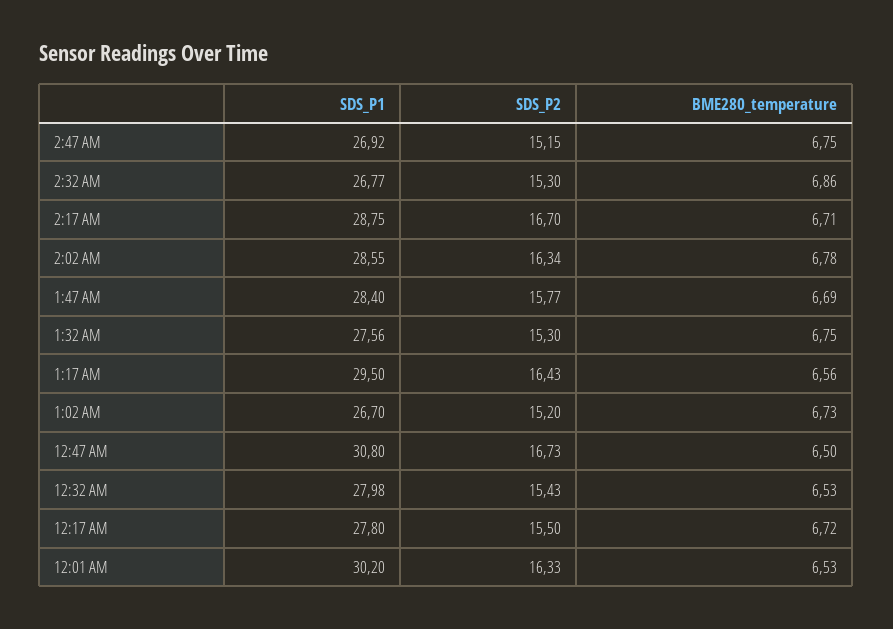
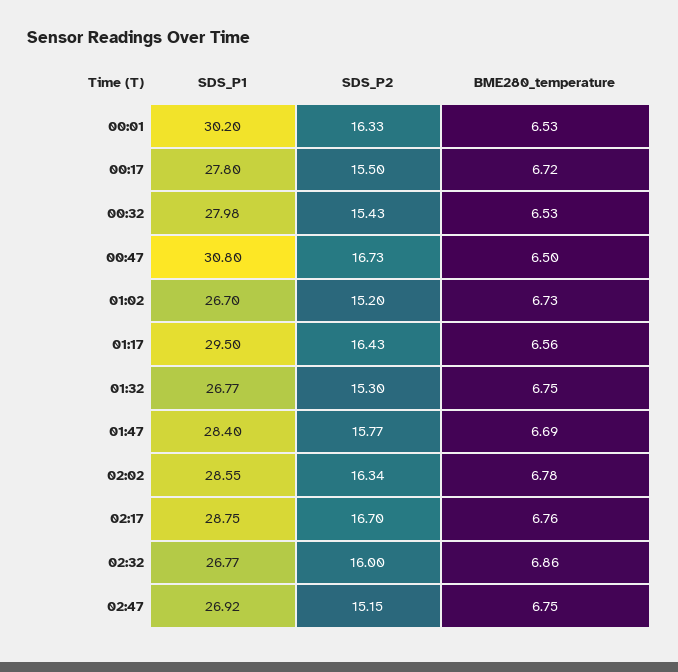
  {
    "SDS_P1": {
      "2:47 AM": 26.92,
      "2:32 AM": 26.77,
      "2:17 AM": 28.75,
      "2:02 AM": 28.55,
      "1:47 AM": 28.4,
-     "1:32 AM": 27.56,
+     "1:32 AM": 26.77,
      "1:17 AM": 29.5,
      "1:02 AM": 26.7,
      "12:47 AM": 30.8,
      "12:32 AM": 27.98,
      "12:17 AM": 27.8,
      "12:01 AM": 30.2
    },
    "SDS_P2": {
      "2:47 AM": 15.15,
-     "2:32 AM": 15.3,
+     "2:32 AM": 16,
      "2:17 AM": 16.7,
      "2:02 AM": 16.34,
      "1:47 AM": 15.77,
      "1:32 AM": 15.3,
      "1:17 AM": 16.43,
      "1:02 AM": 15.2,
      "12:47 AM": 16.73,
      "12:32 AM": 15.43,
      "12:17 AM": 15.5,
      "12:01 AM": 16.33
    },
    "BME280_temperature": {
      "2:47 AM": 6.75,
      "2:32 AM": 6.86,
-     "2:17 AM": 6.71,
+     "2:17 AM": 6.76,
      "2:02 AM": 6.78,
      "1:47 AM": 6.69,
      "1:32 AM": 6.75,
      "1:17 AM": 6.56,
      "1:02 AM": 6.73,
      "12:47 AM": 6.5,
      "12:32 AM": 6.53,
      "12:17 AM": 6.72,
      "12:01 AM": 6.53
    }
  }

